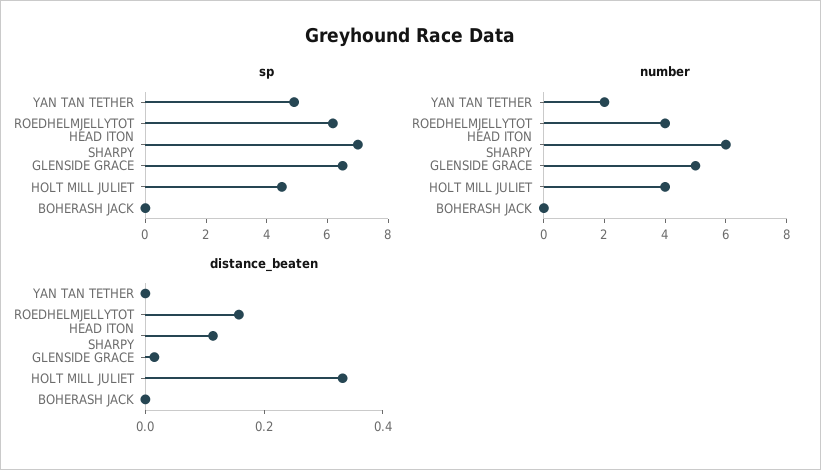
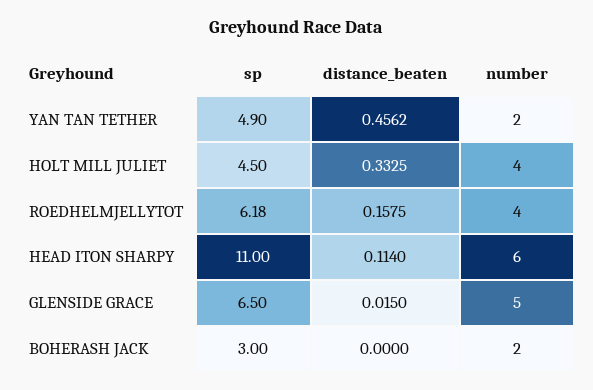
  {
    "sp": {
      "YAN TAN TETHER": 4.9,
      "ROEDHELMJELLYTOT": 6.18,
-     "HEAD ITON SHARPY": 7,
+     "HEAD ITON SHARPY": 11,
      "GLENSIDE GRACE": 6.5,
      "HOLT MILL JULIET": 4.5,
-     "BOHERASH JACK": 0
+     "BOHERASH JACK": 3
    },
    "number": {
      "YAN TAN TETHER": 2,
      "ROEDHELMJELLYTOT": 4,
      "HEAD ITON SHARPY": 6,
      "GLENSIDE GRACE": 5,
      "HOLT MILL JULIET": 4,
-     "BOHERASH JACK": 0
+     "BOHERASH JACK": 2
    },
    "distance_beaten": {
-     "YAN TAN TETHER": 0,
+     "YAN TAN TETHER": 0.4562,
      "ROEDHELMJELLYTOT": 0.1575,
      "HEAD ITON SHARPY": 0.114,
      "GLENSIDE GRACE": 0.015,
      "HOLT MILL JULIET": 0.3325,
      "BOHERASH JACK": 0
    }
  }

